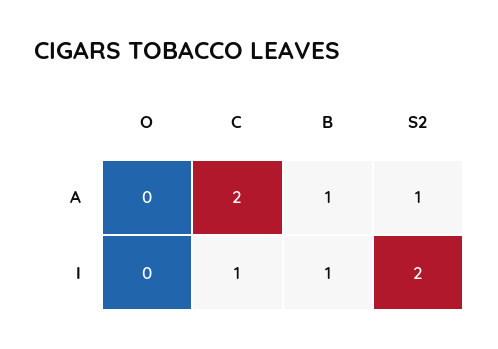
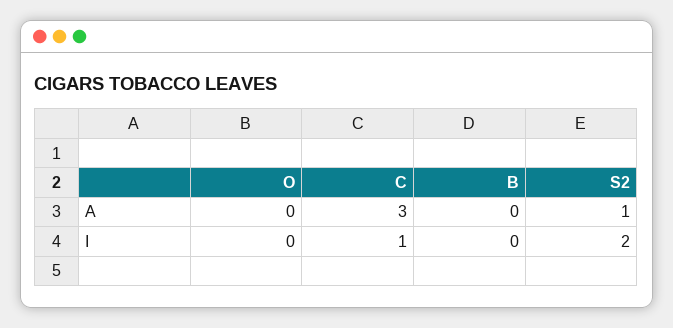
  {
    "O": {
      "A": 0,
      "I": 0
    },
    "C": {
-     "A": 2,
+     "A": 3,
      "I": 1
    },
    "B": {
-     "A": 1,
+     "A": 0,
-     "I": 1
+     "I": 0
    },
    "S2": {
      "A": 1,
      "I": 2
    }
  }

